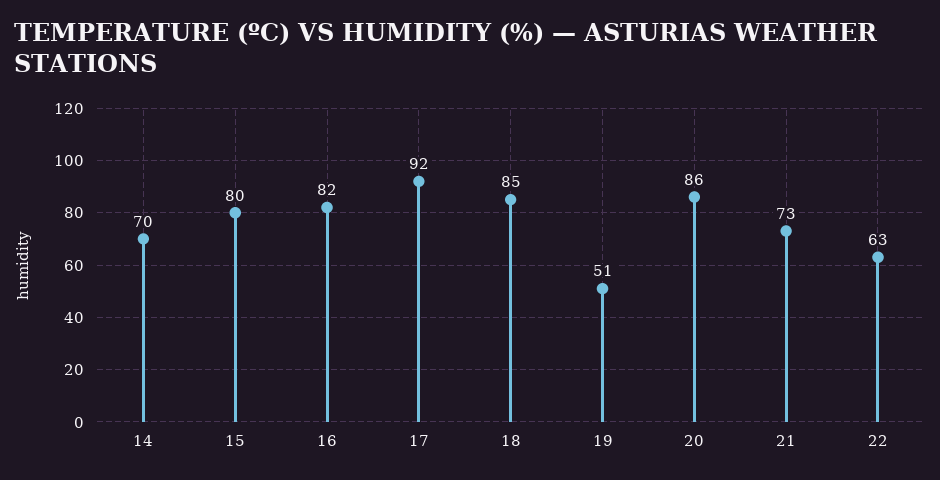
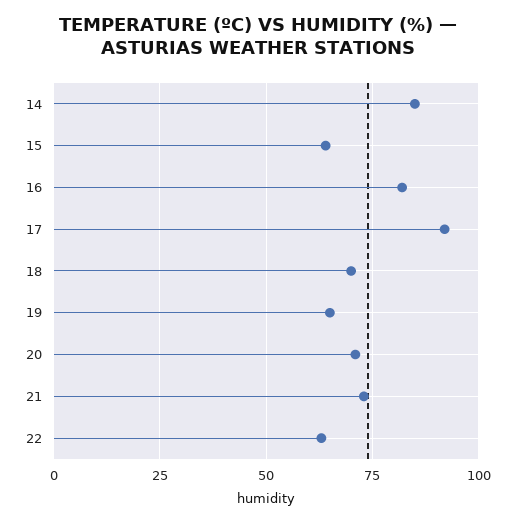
  {
-   "14": 70,
+   "14": 85,
-   "15": 80,
+   "15": 65,
    "16": 82,
    "17": 92,
-   "18": 85,
+   "18": 70,
-   "19": 51,
+   "19": 65,
-   "20": 86,
+   "20": 70,
    "21": 73,
    "22": 63
  }

